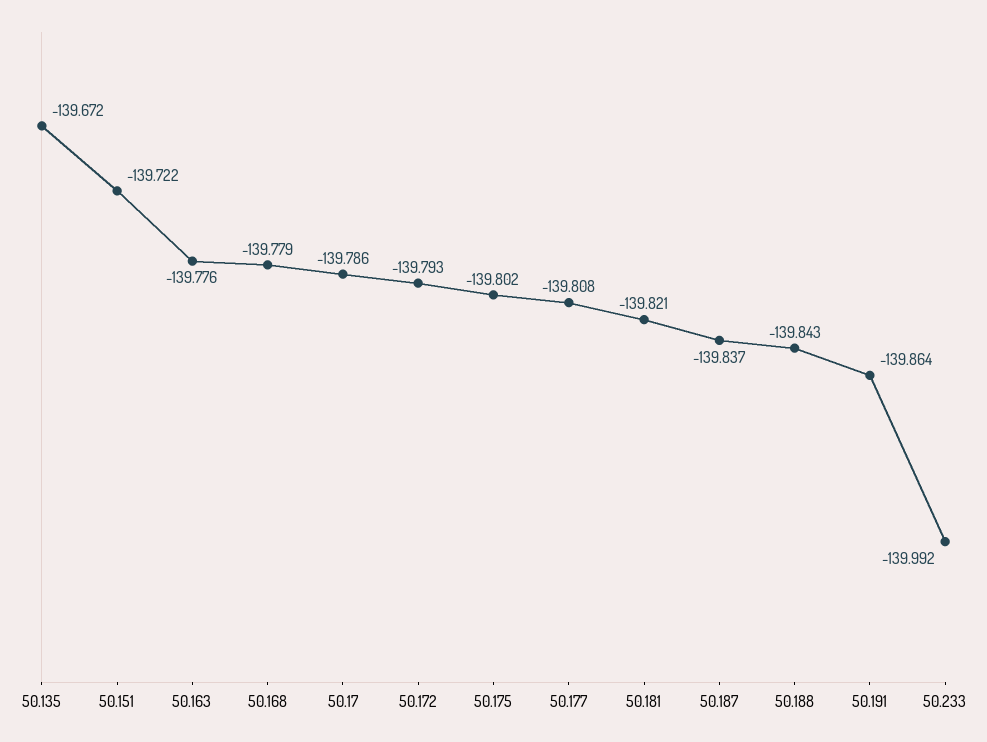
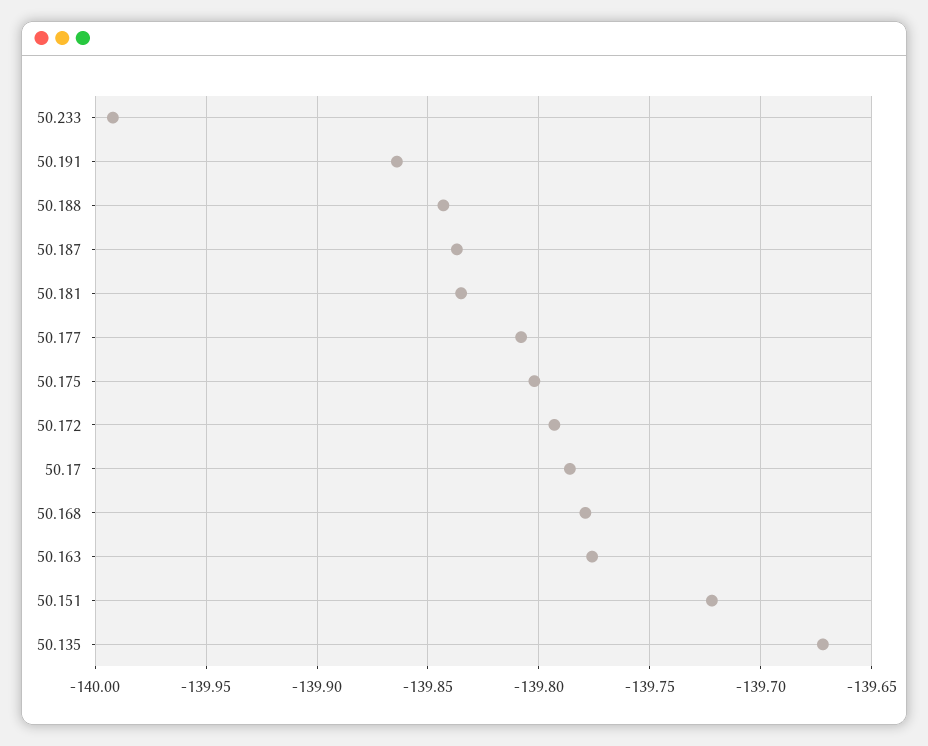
  {
    "50.135": -139.672,
    "50.151": -139.722,
    "50.163": -139.776,
    "50.168": -139.779,
    "50.17": -139.786,
    "50.172": -139.793,
    "50.175": -139.802,
    "50.177": -139.808,
-   "50.181": -139.821,
+   "50.181": -139.835,
    "50.187": -139.837,
    "50.188": -139.843,
    "50.191": -139.864,
    "50.233": -139.992
  }

